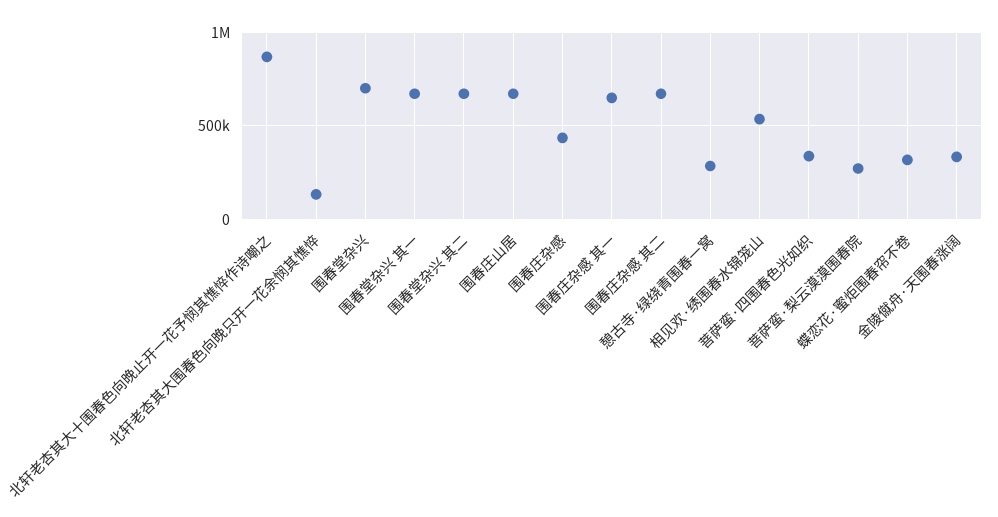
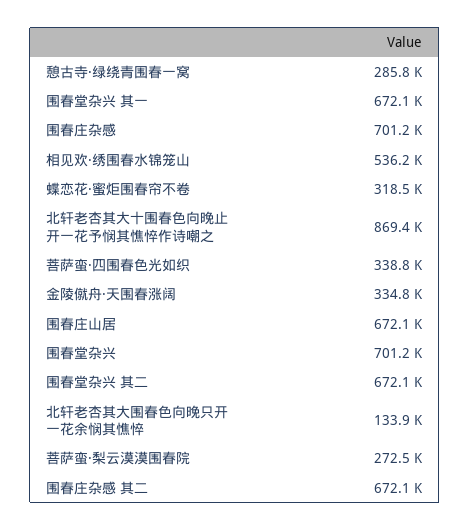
  {
    "北轩老杏其大十围春色向晚止开一花予悯其憔悴作诗嘲之": 869400,
    "北轩老杏其大围春色向晚只开一花余悯其憔悴": 133900,
    "围春堂杂兴": 701200,
    "围春堂杂兴 其一": 672100,
    "围春堂杂兴 其二": 672100,
    "围春庄山居": 672100,
-   "围春庄杂感": 450000,
+   "围春庄杂感": 701200,
-   "围春庄杂感 其一": 650000,
    "围春庄杂感 其二": 672100,
    "憩古寺·绿绕青围春一窝": 285800,
    "相见欢·绣围春水锦笼山": 536200,
    "菩萨蛮·四围春色光如织": 338800,
    "菩萨蛮·梨云漠漠围春院": 272500,
    "蝶恋花·蜜炬围春帘不卷": 318500,
    "金陵僦舟·天围春涨阔": 334800
  }

